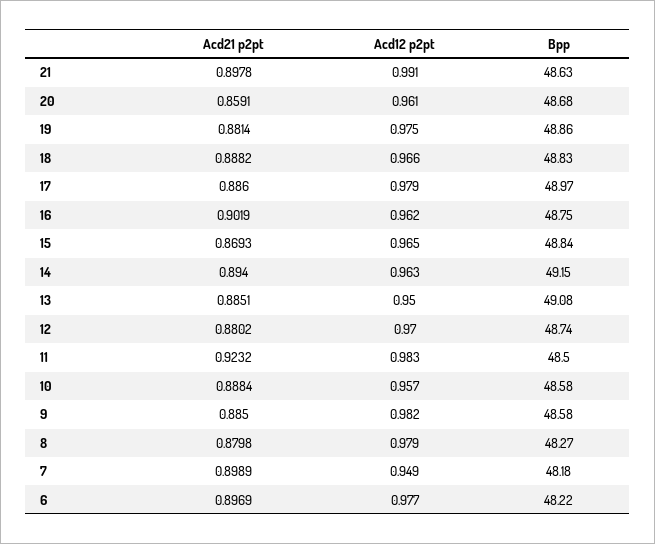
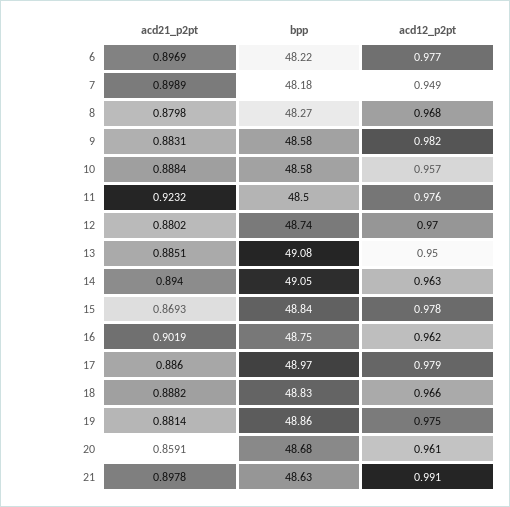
  {
    "Acd21 p2pt": {
      "21": 0.8978,
      "20": 0.8591,
      "19": 0.8814,
      "18": 0.8882,
      "17": 0.886,
      "16": 0.9019,
      "15": 0.8693,
      "14": 0.894,
      "13": 0.8851,
      "12": 0.8802,
      "11": 0.9232,
      "10": 0.8884,
-     "9": 0.885,
+     "9": 0.8831,
      "8": 0.8798,
      "7": 0.8989,
      "6": 0.8969
    },
    "Acd12 p2pt": {
      "21": 0.991,
      "20": 0.961,
      "19": 0.975,
      "18": 0.966,
      "17": 0.979,
      "16": 0.962,
-     "15": 0.965,
+     "15": 0.978,
      "14": 0.963,
      "13": 0.95,
      "12": 0.97,
-     "11": 0.983,
+     "11": 0.976,
      "10": 0.957,
      "9": 0.982,
-     "8": 0.979,
+     "8": 0.968,
      "7": 0.949,
      "6": 0.977
    },
    "Bpp": {
      "21": 48.63,
      "20": 48.68,
      "19": 48.86,
      "18": 48.83,
      "17": 48.97,
      "16": 48.75,
      "15": 48.84,
-     "14": 49.15,
+     "14": 49.05,
      "13": 49.08,
      "12": 48.74,
      "11": 48.5,
      "10": 48.58,
      "9": 48.58,
      "8": 48.27,
      "7": 48.18,
      "6": 48.22
    }
  }

